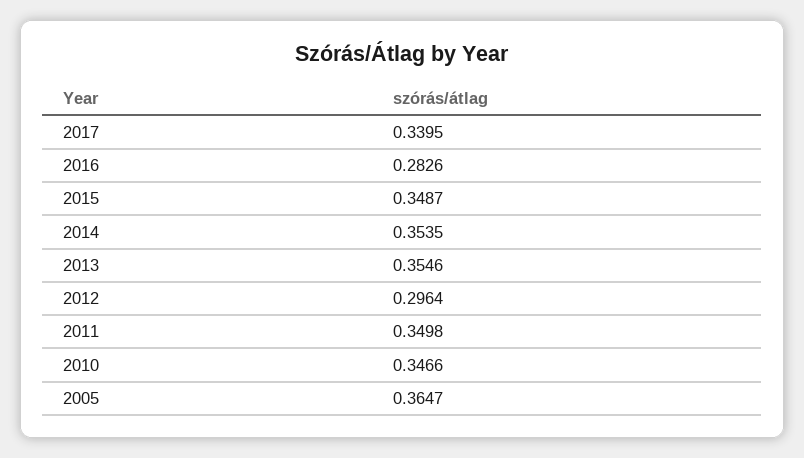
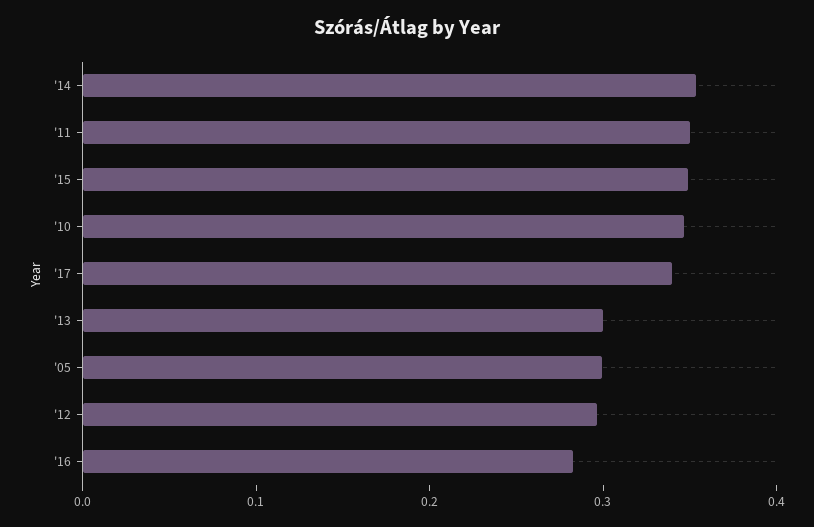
  {
    "2017": 0.3395,
    "2016": 0.2826,
    "2015": 0.3487,
    "2014": 0.3535,
-   "2013": 0.3546,
+   "2013": 0.3,
    "2012": 0.2964,
    "2011": 0.3498,
    "2010": 0.3466,
-   "2005": 0.3647
+   "2005": 0.3
  }

